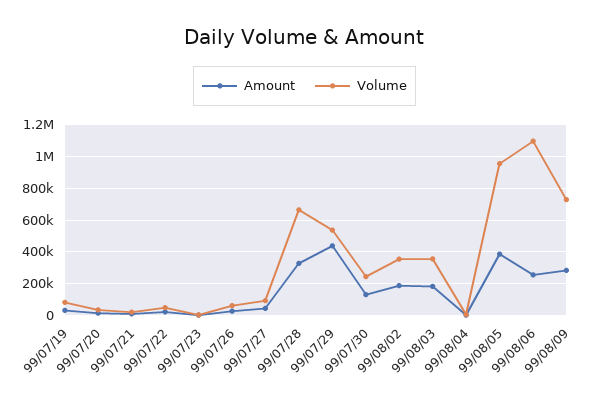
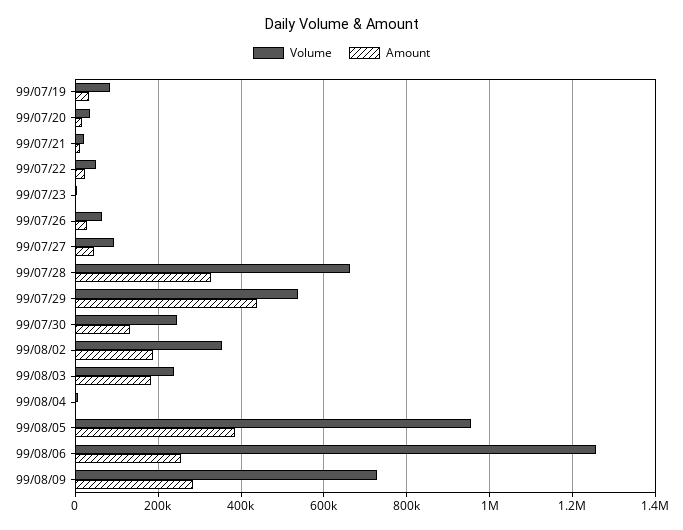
  {
    "Amount": {
      "99/07/19": 40000,
      "99/07/20": 20000,
      "99/07/21": 20000,
      "99/07/22": 20000,
      "99/07/23": 0,
      "99/07/26": 20000,
      "99/07/27": 40000,
      "99/07/28": 320000,
      "99/07/29": 440000,
      "99/07/30": 140000,
      "99/08/02": 180000,
      "99/08/03": 180000,
      "99/08/04": 0,
      "99/08/05": 380000,
      "99/08/06": 260000,
      "99/08/09": 280000
    },
    "Volume": {
      "99/07/19": 80000,
      "99/07/20": 40000,
      "99/07/21": 20000,
      "99/07/22": 60000,
      "99/07/23": 0,
      "99/07/26": 60000,
      "99/07/27": 100000,
      "99/07/28": 660000,
      "99/07/29": 540000,
      "99/07/30": 240000,
      "99/08/02": 360000,
-     "99/08/03": 350000,
+     "99/08/03": 240000,
      "99/08/04": 0,
      "99/08/05": 960000,
-     "99/08/06": 1100000,
+     "99/08/06": 1260000,
      "99/08/09": 720000
    }
  }

